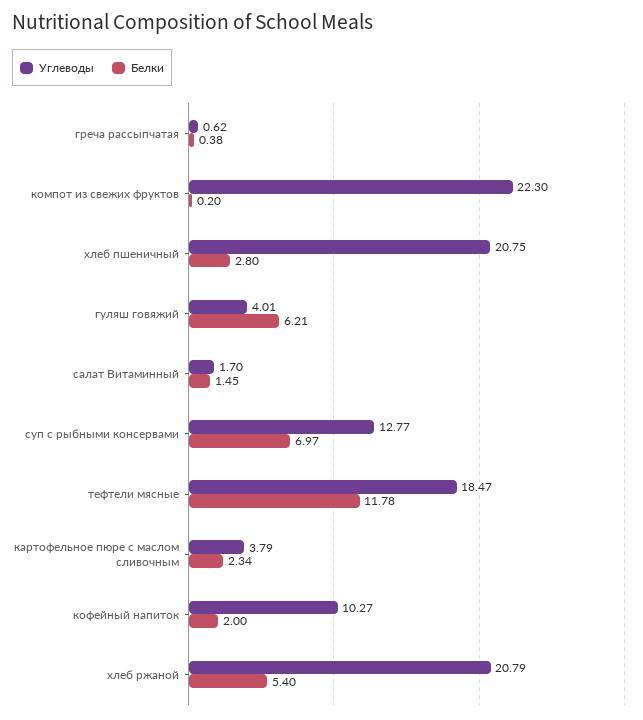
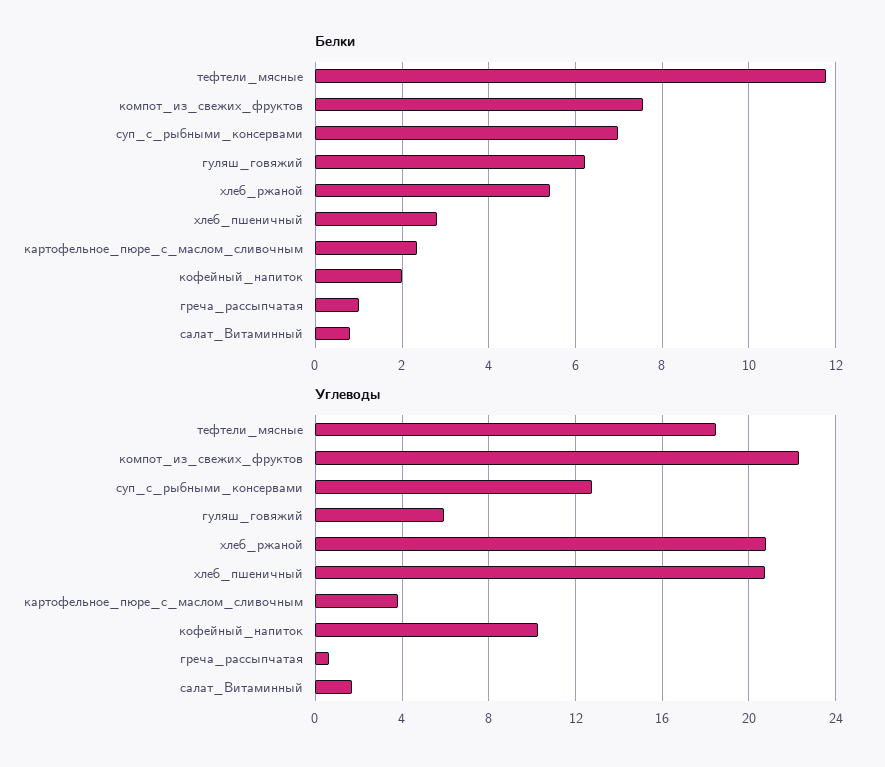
  {
    "Углеводы": {
      "греча рассыпчатая": 0.62,
      "компот из свежих фруктов": 22.3,
      "хлеб пшеничный": 20.75,
-     "гуляш говяжий": 4.01,
+     "гуляш говяжий": 6,
      "салат Витаминный": 1.7,
      "суп с рыбными консервами": 12.77,
      "тефтели мясные": 18.47,
      "картофельное пюре с маслом сливочным": 3.79,
      "кофейный напиток": 10.27,
      "хлеб ржаной": 20.79
    },
    "Белки": {
-     "греча рассыпчатая": 0.38,
+     "греча рассыпчатая": 1,
-     "компот из свежих фруктов": 0.2,
+     "компот из свежих фруктов": 7.6,
      "хлеб пшеничный": 2.8,
      "гуляш говяжий": 6.21,
-     "салат Витаминный": 1.45,
+     "салат Витаминный": 0.8,
      "суп с рыбными консервами": 6.97,
      "тефтели мясные": 11.78,
      "картофельное пюре с маслом сливочным": 2.34,
      "кофейный напиток": 2,
      "хлеб ржаной": 5.4
    }
  }

